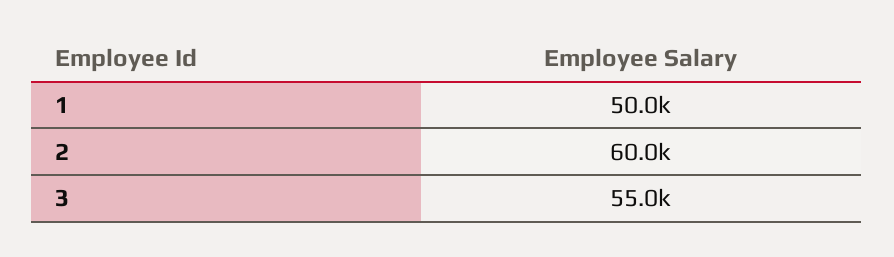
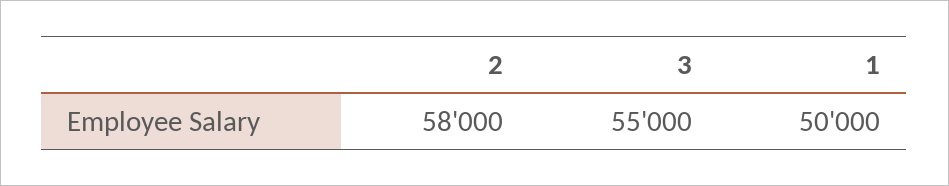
  {
    "1": 50000,
-   "2": 60000,
+   "2": 58000,
    "3": 55000
  }

